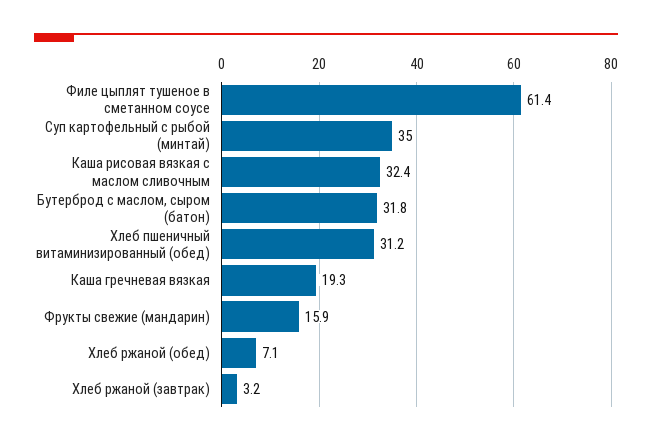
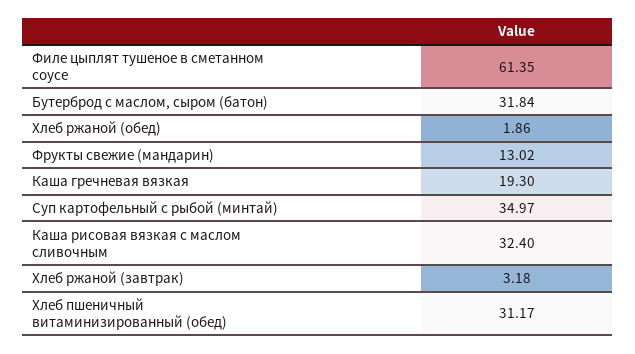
  {
    "Филе цыплят тушеное в сметанном соусе": 61.35,
    "Суп картофельный с рыбой (минтай)": 34.97,
    "Каша рисовая вязкая с маслом сливочным": 32.4,
    "Бутерброд с маслом, сыром (батон)": 31.84,
    "Хлеб пшеничный витаминизированный (обед)": 31.17,
    "Каша гречневая вязкая": 19.3,
-   "Фрукты свежие (мандарин)": 15.9,
+   "Фрукты свежие (мандарин)": 13.02,
-   "Хлеб ржаной (обед)": 7.1,
+   "Хлеб ржаной (обед)": 1.86,
    "Хлеб ржаной (завтрак)": 3.18
  }

